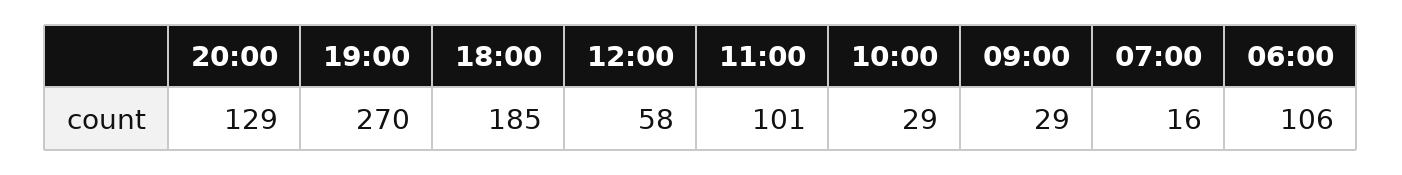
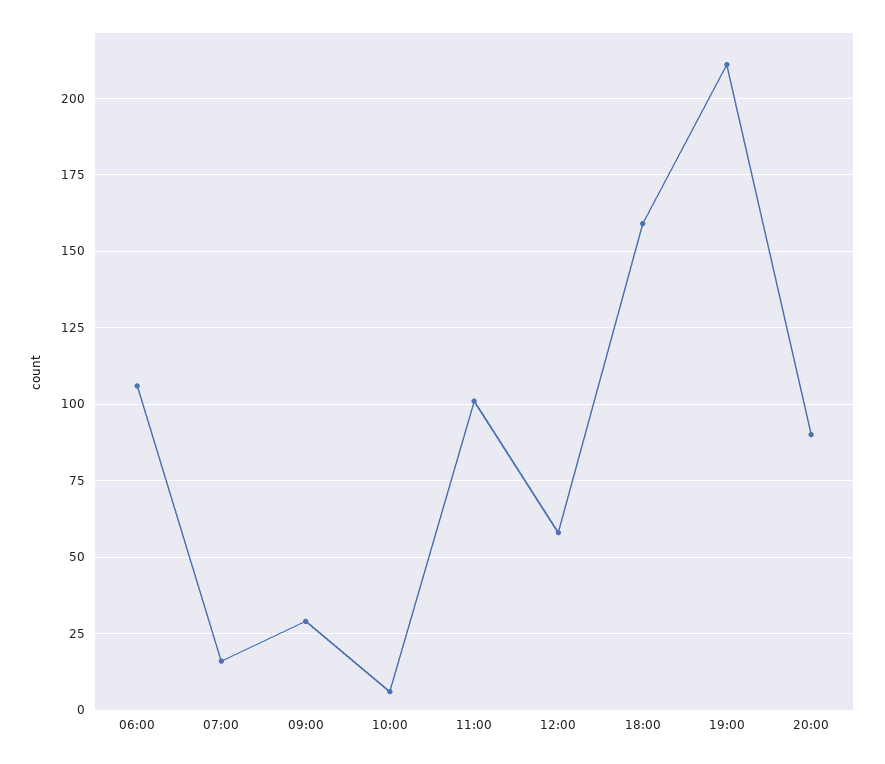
  {
-   "20:00": 129,
+   "20:00": 90,
-   "19:00": 270,
+   "19:00": 210,
-   "18:00": 185,
+   "18:00": 160,
    "12:00": 58,
    "11:00": 101,
-   "10:00": 29,
+   "10:00": 5,
    "09:00": 29,
    "07:00": 16,
    "06:00": 106
  }

